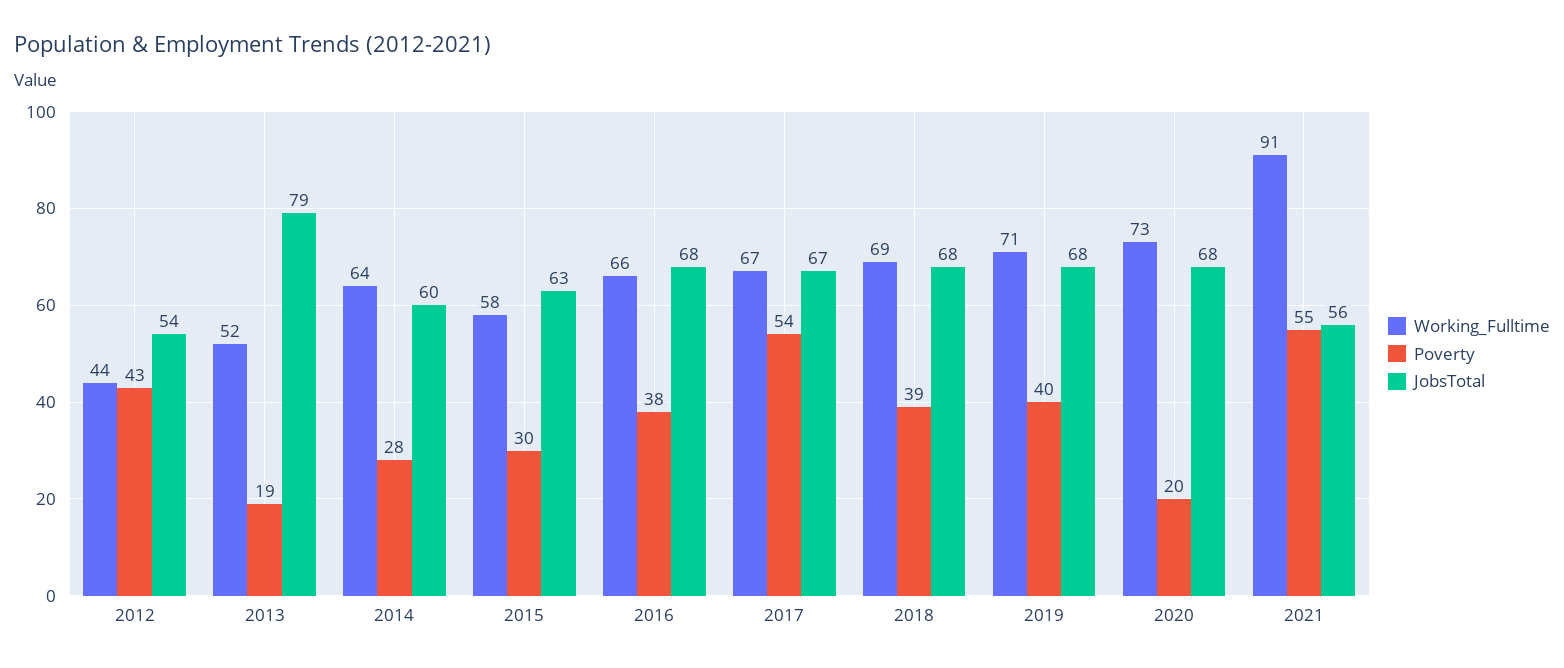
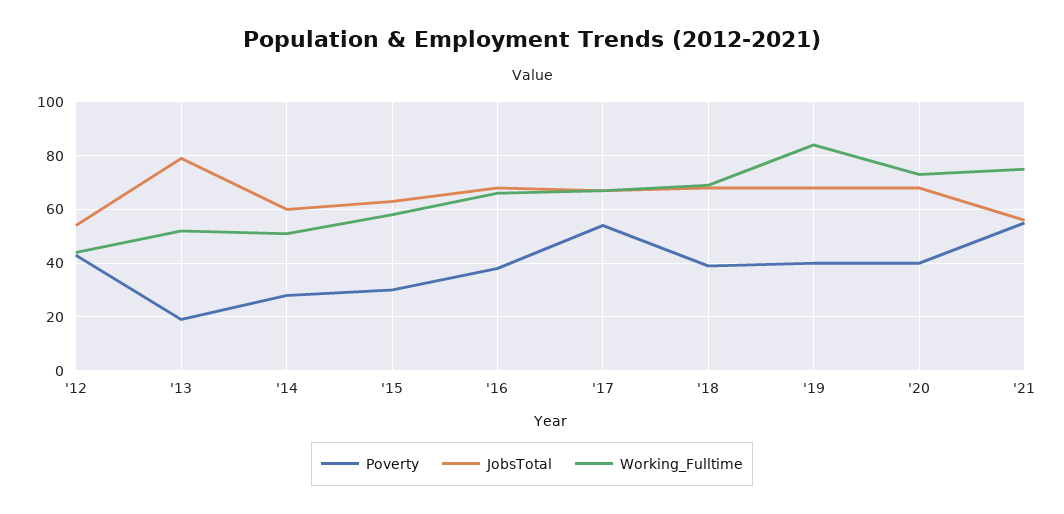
  {
    "Working_Fulltime": {
      "2012": 44,
      "2013": 52,
-     "2014": 64,
+     "2014": 50,
      "2015": 58,
      "2016": 66,
      "2017": 67,
      "2018": 69,
-     "2019": 71,
+     "2019": 85,
      "2020": 73,
-     "2021": 91
+     "2021": 75
    },
    "Poverty": {
      "2012": 43,
      "2013": 19,
      "2014": 28,
      "2015": 30,
      "2016": 38,
      "2017": 54,
      "2018": 39,
      "2019": 40,
-     "2020": 20,
+     "2020": 40,
      "2021": 55
    },
    "JobsTotal": {
      "2012": 54,
      "2013": 79,
      "2014": 60,
      "2015": 63,
      "2016": 68,
      "2017": 67,
      "2018": 68,
      "2019": 68,
      "2020": 68,
      "2021": 56
    }
  }

